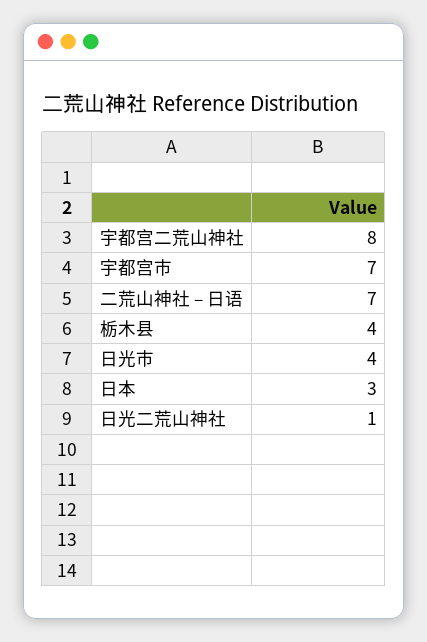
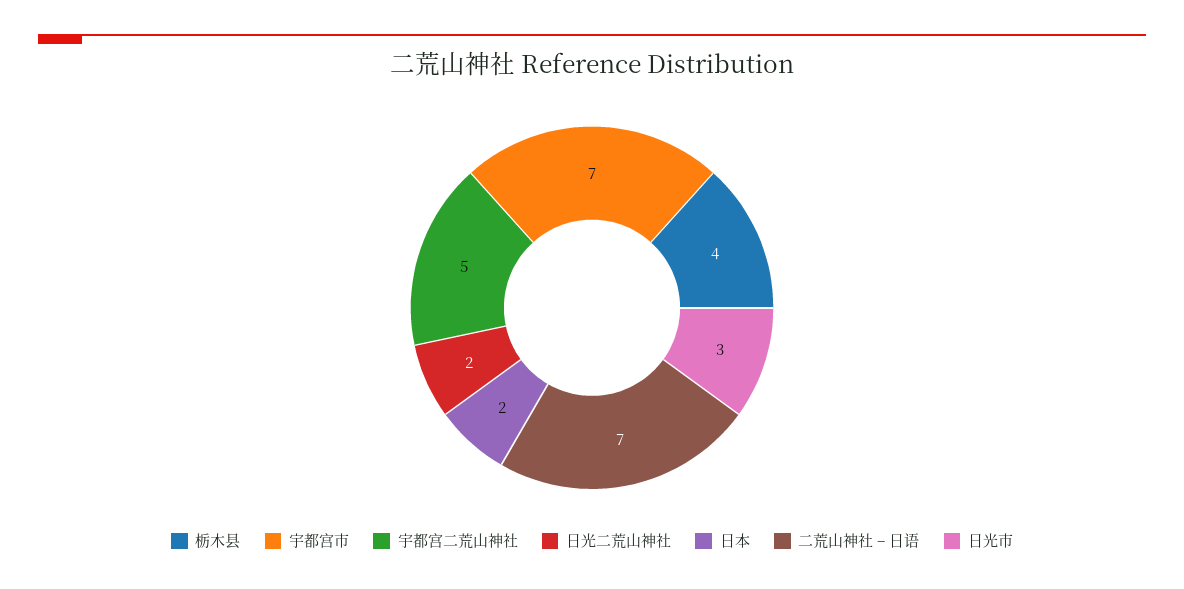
  {
-   "宇都宫二荒山神社": 8,
+   "宇都宫二荒山神社": 5,
    "宇都宫市": 7,
    "二荒山神社 – 日语": 7,
    "栃木县": 4,
-   "日光市": 4,
+   "日光市": 3,
-   "日本": 3,
+   "日本": 2,
-   "日光二荒山神社": 1
+   "日光二荒山神社": 2
  }

